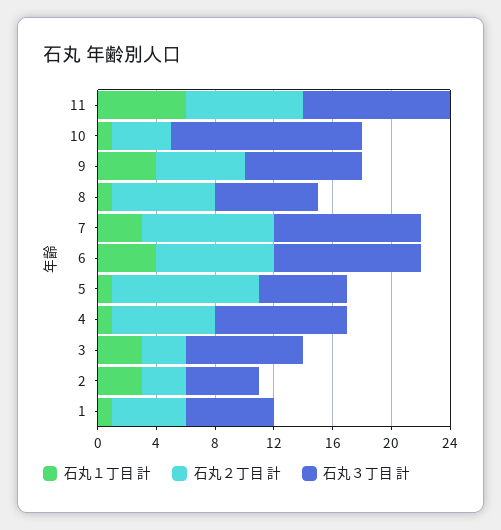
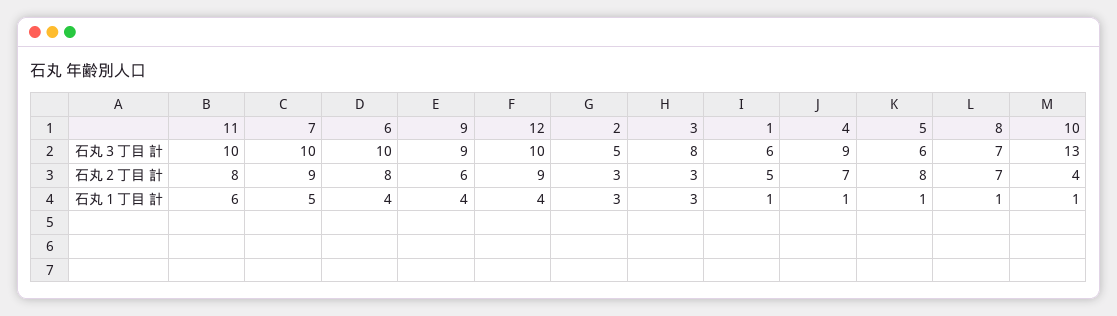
  {
    "石丸１丁目 計": {
      "11": 6,
      "10": 1,
      "9": 4,
      "8": 1,
-     "7": 3,
+     "7": 5,
      "6": 4,
      "5": 1,
      "4": 1,
      "3": 3,
      "2": 3,
-     "1": 1
+     "1": 1,
+     "12": 4
    },
    "石丸２丁目 計": {
      "11": 8,
      "10": 4,
      "9": 6,
      "8": 7,
      "7": 9,
      "6": 8,
-     "5": 10,
+     "5": 8,
      "4": 7,
      "3": 3,
      "2": 3,
-     "1": 5
+     "1": 5,
+     "12": 9
    },
    "石丸３丁目 計": {
      "11": 10,
      "10": 13,
-     "9": 8,
+     "9": 9,
      "8": 7,
      "7": 10,
      "6": 10,
      "5": 6,
      "4": 9,
      "3": 8,
      "2": 5,
-     "1": 6
+     "1": 6,
+     "12": 10
    }
  }

